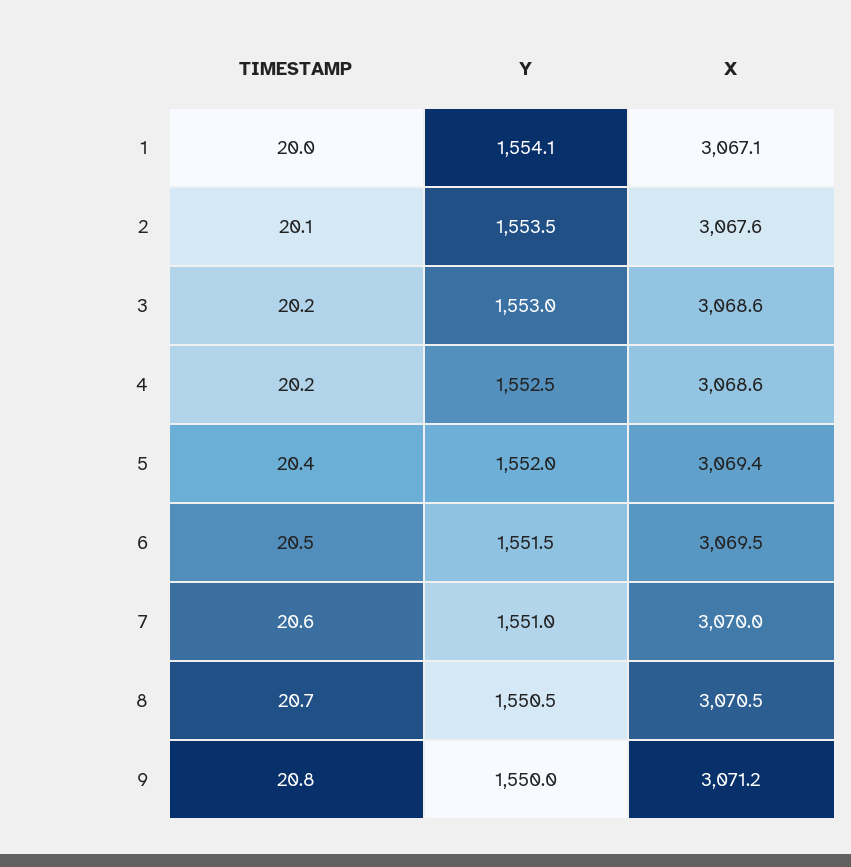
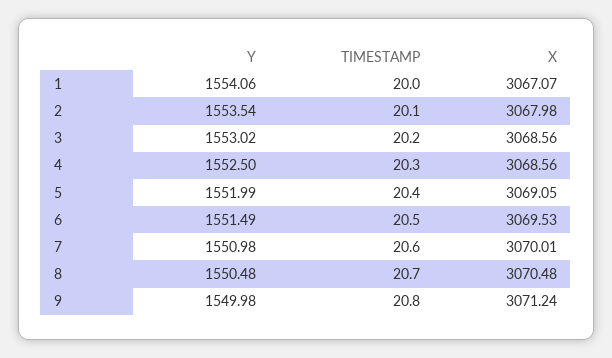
  {
    "TIMESTAMP": {
      "1": 20,
      "2": 20.1,
      "3": 20.2,
-     "4": 20.2,
+     "4": 20.3,
      "5": 20.4,
      "6": 20.5,
      "7": 20.6,
      "8": 20.7,
      "9": 20.8
    },
    "Y": {
      "1": 1554.06,
      "2": 1553.54,
      "3": 1553.02,
      "4": 1552.5,
      "5": 1551.99,
      "6": 1551.49,
      "7": 1550.98,
      "8": 1550.48,
      "9": 1549.98
    },
    "X": {
      "1": 3067.07,
-     "2": 3067.6,
+     "2": 3067.98,
      "3": 3068.56,
      "4": 3068.56,
-     "5": 3069.4,
+     "5": 3069.05,
      "6": 3069.53,
      "7": 3070.01,
      "8": 3070.48,
      "9": 3071.24
    }
  }

